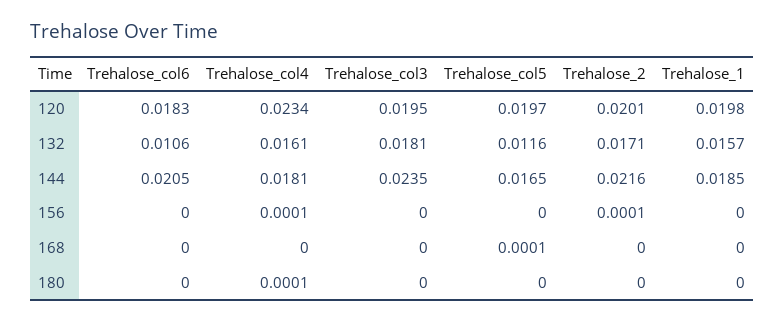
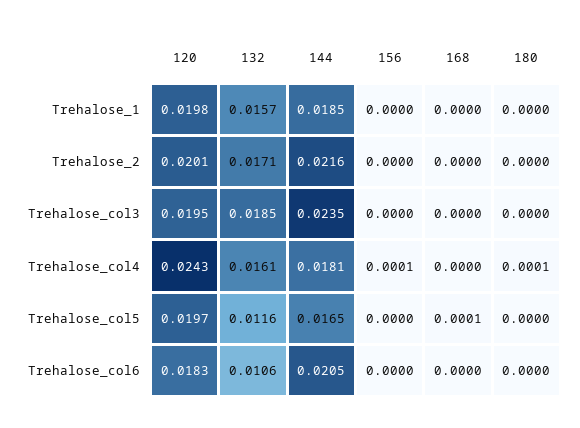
  {
    "Trehalose_col6": {
      "120": 0.0183,
      "132": 0.0106,
      "144": 0.0205,
      "156": 0,
      "168": 0,
      "180": 0
    },
    "Trehalose_col4": {
-     "120": 0.0234,
+     "120": 0.0243,
      "132": 0.0161,
      "144": 0.0181,
      "156": 0.0001,
      "168": 0,
      "180": 0.0001
    },
    "Trehalose_col3": {
      "120": 0.0195,
-     "132": 0.0181,
+     "132": 0.0185,
      "144": 0.0235,
      "156": 0,
      "168": 0,
      "180": 0
    },
    "Trehalose_col5": {
      "120": 0.0197,
      "132": 0.0116,
      "144": 0.0165,
      "156": 0,
      "168": 0.0001,
      "180": 0
    },
    "Trehalose_2": {
      "120": 0.0201,
      "132": 0.0171,
      "144": 0.0216,
-     "156": 0.0001,
+     "156": 0,
      "168": 0,
      "180": 0
    },
    "Trehalose_1": {
      "120": 0.0198,
      "132": 0.0157,
      "144": 0.0185,
      "156": 0,
      "168": 0,
      "180": 0
    }
  }

